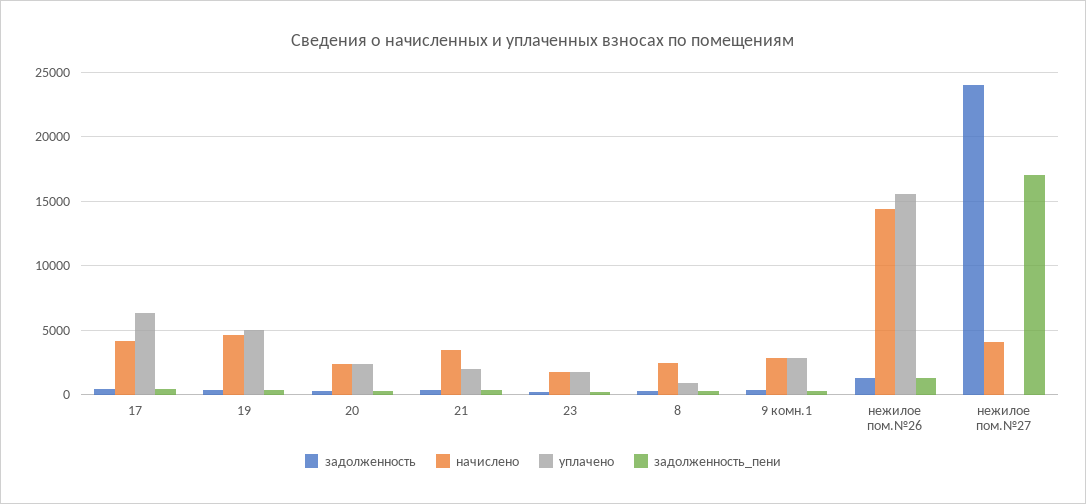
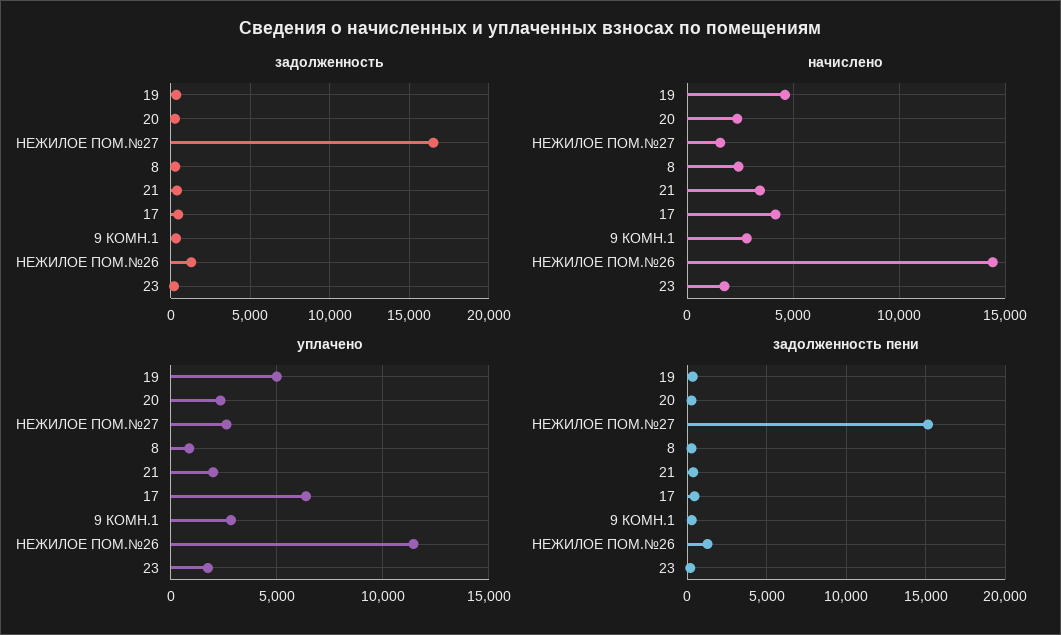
  {
    "задолженность": {
      "17": 500,
      "19": 500,
      "20": 500,
      "21": 500,
      "23": 0,
      "8": 500,
      "9 комн.1": 500,
      "нежилое пом.№26": 1500,
-     "нежилое пом.№27": 24000
+     "нежилое пом.№27": 16500
    },
    "начислено": {
      "17": 4000,
      "19": 4500,
      "20": 2500,
      "21": 3500,
      "23": 2000,
      "8": 2500,
      "9 комн.1": 3000,
      "нежилое пом.№26": 14500,
-     "нежилое пом.№27": 4000
+     "нежилое пом.№27": 1500
    },
    "уплачено": {
      "17": 6500,
      "19": 5000,
      "20": 2500,
      "21": 2000,
      "23": 1500,
      "8": 1000,
      "9 комн.1": 3000,
-     "нежилое пом.№26": 15500,
+     "нежилое пом.№26": 11500,
-     "нежилое пом.№27": 0
+     "нежилое пом.№27": 2500
    },
    "задолженность_пени": {
      "17": 500,
      "19": 500,
      "20": 500,
      "21": 500,
      "23": 0,
      "8": 500,
      "9 комн.1": 500,
      "нежилое пом.№26": 1500,
-     "нежилое пом.№27": 17000
+     "нежилое пом.№27": 15000
    }
  }

